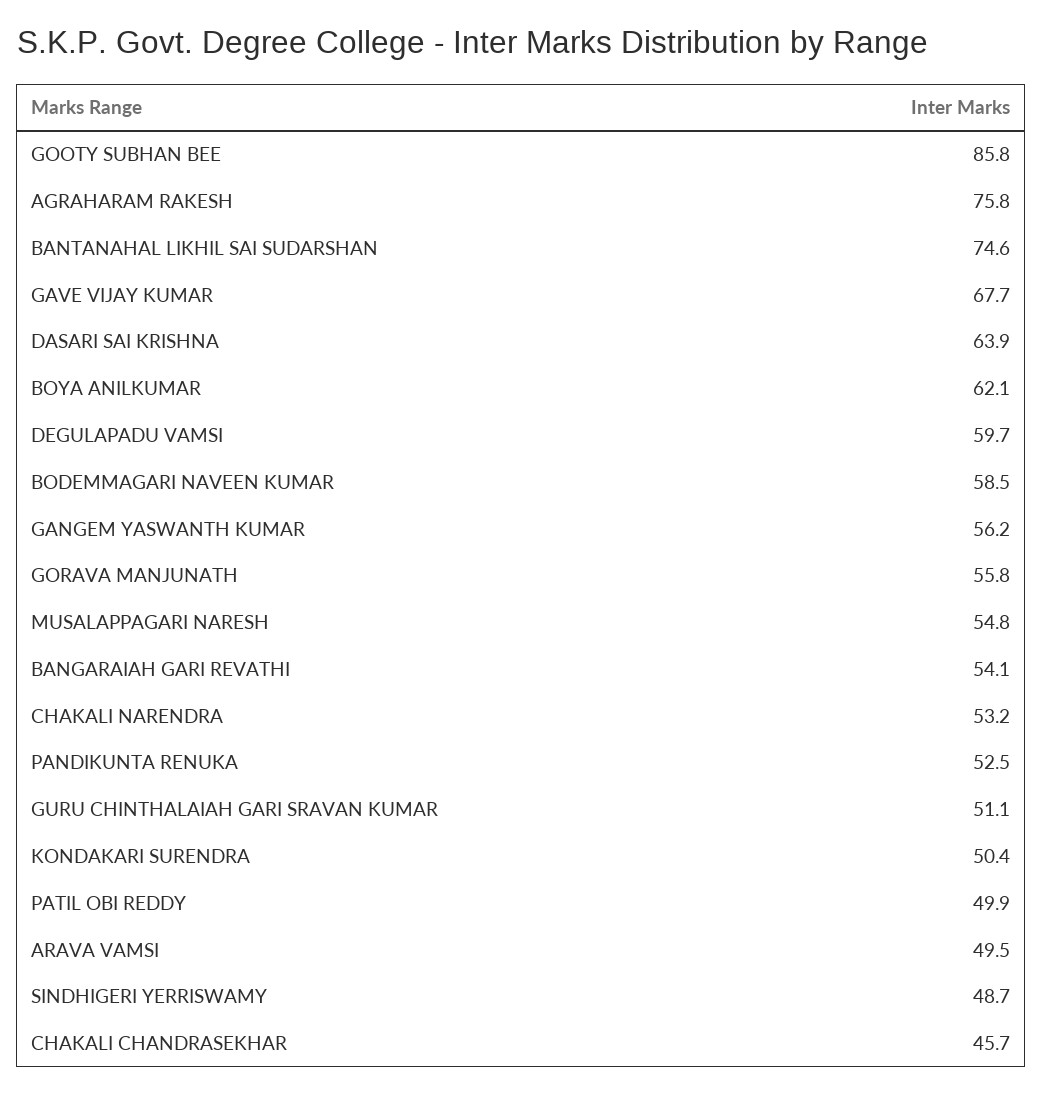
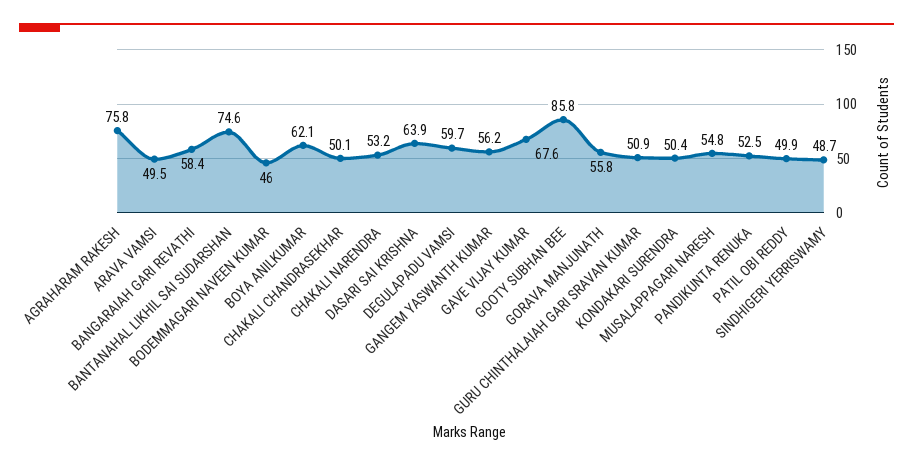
  {
    "GOOTY SUBHAN BEE": 85.8,
    "AGRAHARAM RAKESH": 75.8,
    "BANTANAHAL LIKHIL SAI SUDARSHAN": 74.6,
-   "GAVE VIJAY KUMAR": 67.7,
+   "GAVE VIJAY KUMAR": 67.6,
    "DASARI SAI KRISHNA": 63.9,
    "BOYA ANILKUMAR": 62.1,
    "DEGULAPADU VAMSI": 59.7,
-   "BODEMMAGARI NAVEEN KUMAR": 58.5,
+   "BODEMMAGARI NAVEEN KUMAR": 46,
    "GANGEM YASWANTH KUMAR": 56.2,
    "GORAVA MANJUNATH": 55.8,
    "MUSALAPPAGARI NARESH": 54.8,
-   "BANGARAIAH GARI REVATHI": 54.1,
+   "BANGARAIAH GARI REVATHI": 58.4,
    "CHAKALI NARENDRA": 53.2,
    "PANDIKUNTA RENUKA": 52.5,
-   "GURU CHINTHALAIAH GARI SRAVAN KUMAR": 51.1,
+   "GURU CHINTHALAIAH GARI SRAVAN KUMAR": 50.9,
    "KONDAKARI SURENDRA": 50.4,
    "PATIL OBI REDDY": 49.9,
    "ARAVA VAMSI": 49.5,
    "SINDHIGERI YERRISWAMY": 48.7,
-   "CHAKALI CHANDRASEKHAR": 45.7
+   "CHAKALI CHANDRASEKHAR": 50.1
  }

